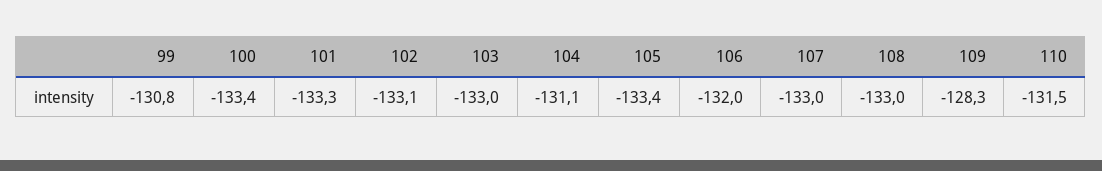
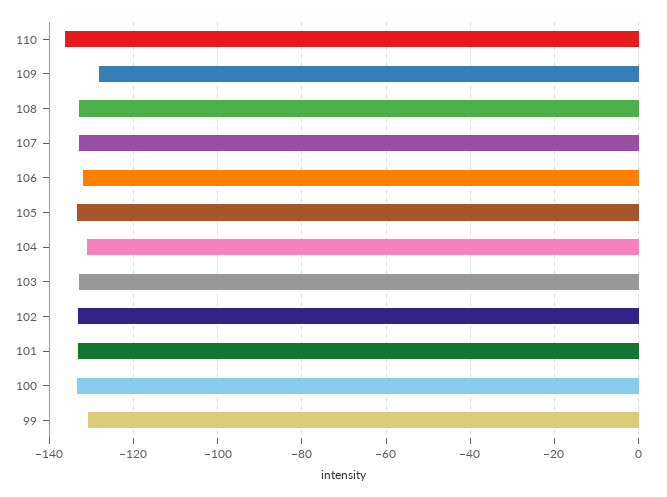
  {
    "99": -130.8,
    "100": -133.4,
    "101": -133.3,
    "102": -133.1,
    "103": -133,
    "104": -131.1,
    "105": -133.4,
    "106": -132,
    "107": -133,
    "108": -133,
    "109": -128.3,
-   "110": -131.5
+   "110": -136
  }

